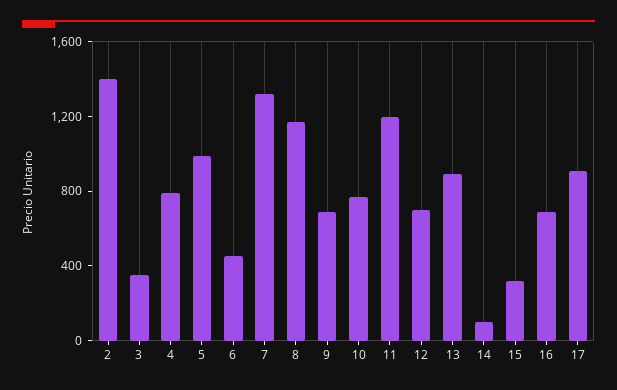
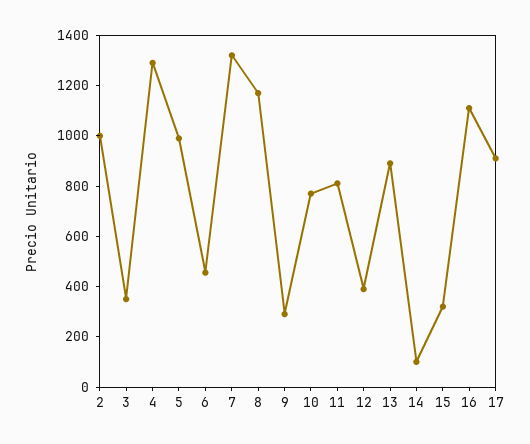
  {
-   "2": 1400,
+   "2": 1000,
    "3": 350,
-   "4": 800,
+   "4": 1300,
    "5": 1000,
    "6": 450,
    "7": 1300,
    "8": 1150,
-   "9": 700,
+   "9": 300,
    "10": 750,
-   "11": 1200,
+   "11": 800,
-   "12": 700,
+   "12": 400,
    "13": 900,
    "14": 100,
    "15": 300,
-   "16": 700,
+   "16": 1100,
    "17": 900
  }

